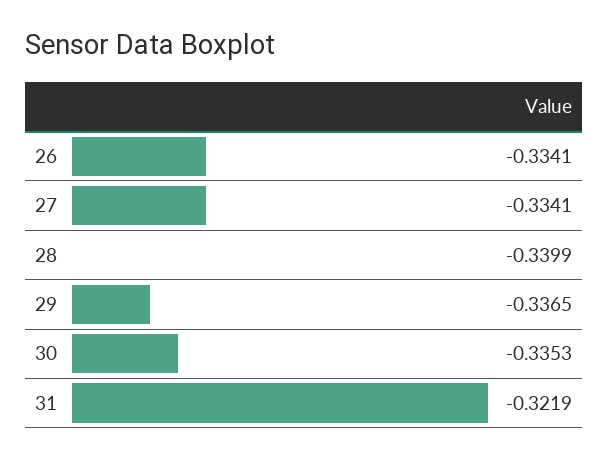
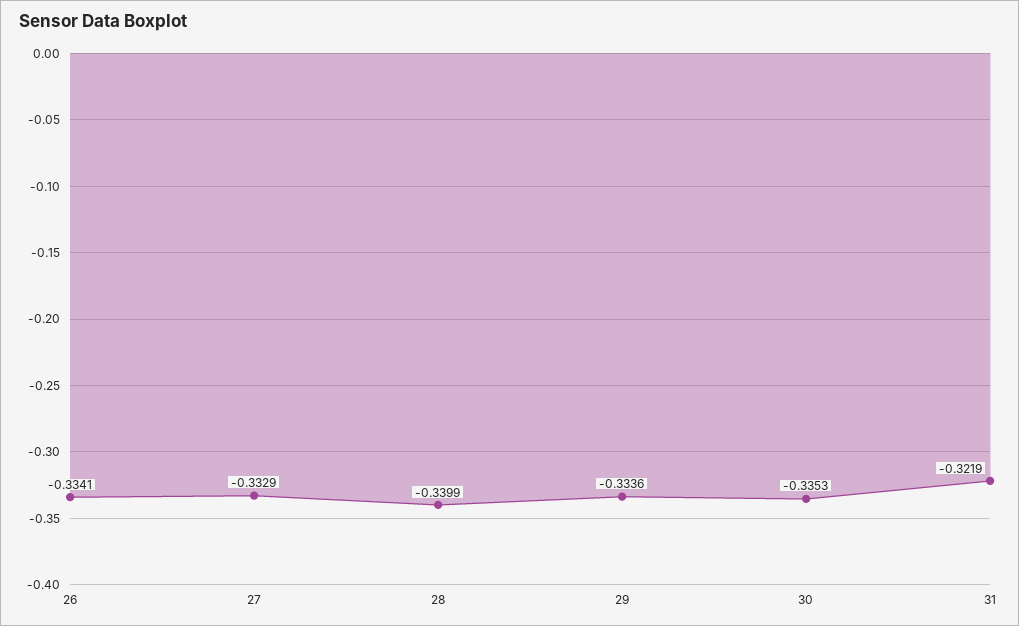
  {
    "26": -0.3341,
-   "27": -0.3341,
+   "27": -0.3329,
    "28": -0.3399,
-   "29": -0.3365,
+   "29": -0.3336,
    "30": -0.3353,
    "31": -0.3219
  }

